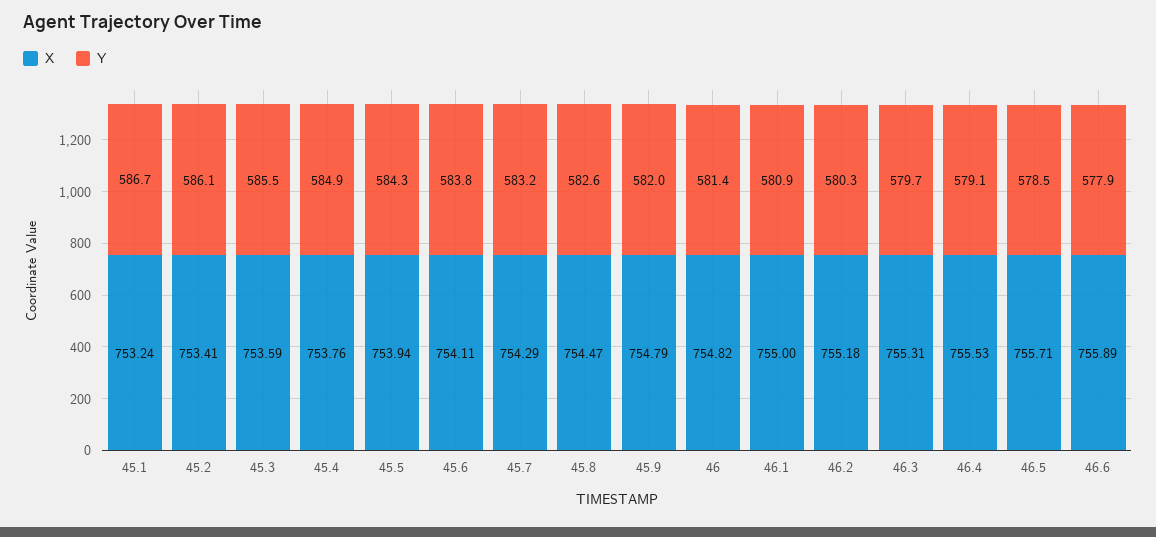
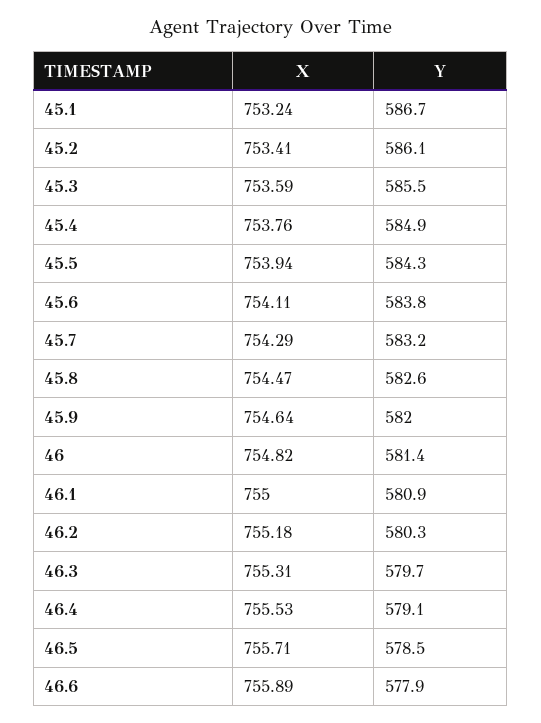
  {
    "X": {
      "45.1": 753.24,
      "45.2": 753.41,
      "45.3": 753.59,
      "45.4": 753.76,
      "45.5": 753.94,
      "45.6": 754.11,
      "45.7": 754.29,
      "45.8": 754.47,
-     "45.9": 754.79,
+     "45.9": 754.64,
      "46": 754.82,
      "46.1": 755,
      "46.2": 755.18,
      "46.3": 755.31,
      "46.4": 755.53,
      "46.5": 755.71,
      "46.6": 755.89
    },
    "Y": {
      "45.1": 586.7,
      "45.2": 586.1,
      "45.3": 585.5,
      "45.4": 584.9,
      "45.5": 584.3,
      "45.6": 583.8,
      "45.7": 583.2,
      "45.8": 582.6,
      "45.9": 582,
      "46": 581.4,
      "46.1": 580.9,
      "46.2": 580.3,
      "46.3": 579.7,
      "46.4": 579.1,
      "46.5": 578.5,
      "46.6": 577.9
    }
  }

